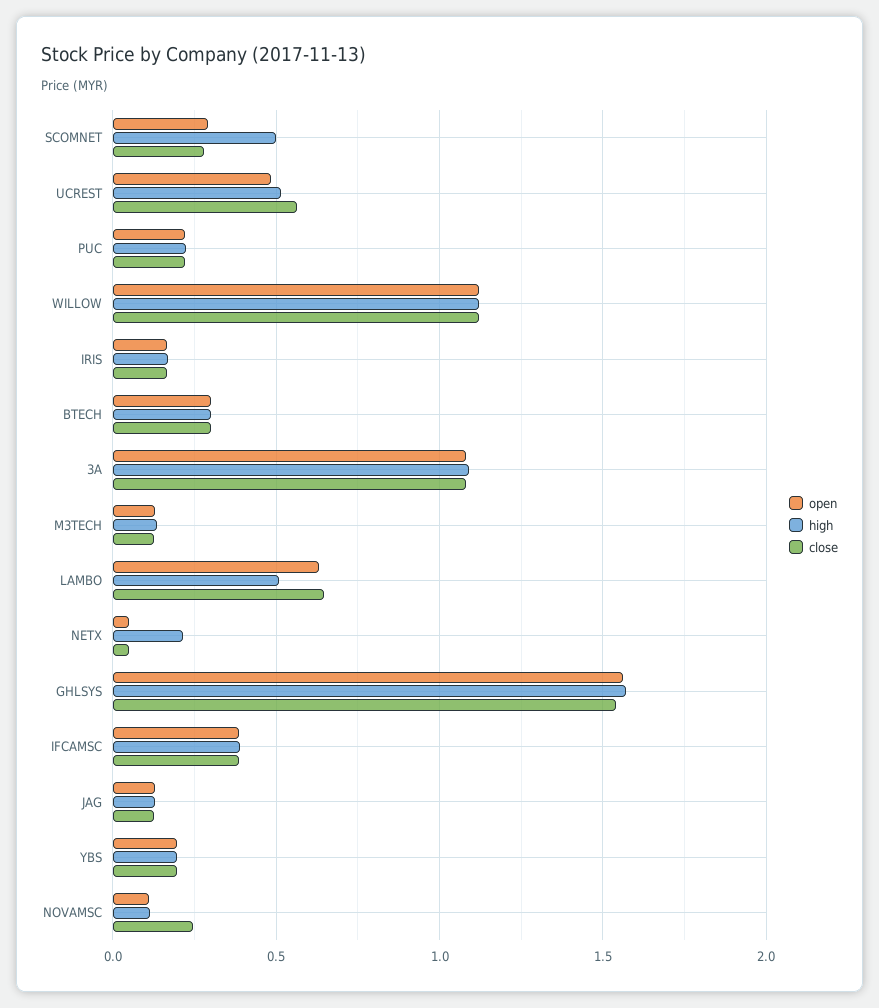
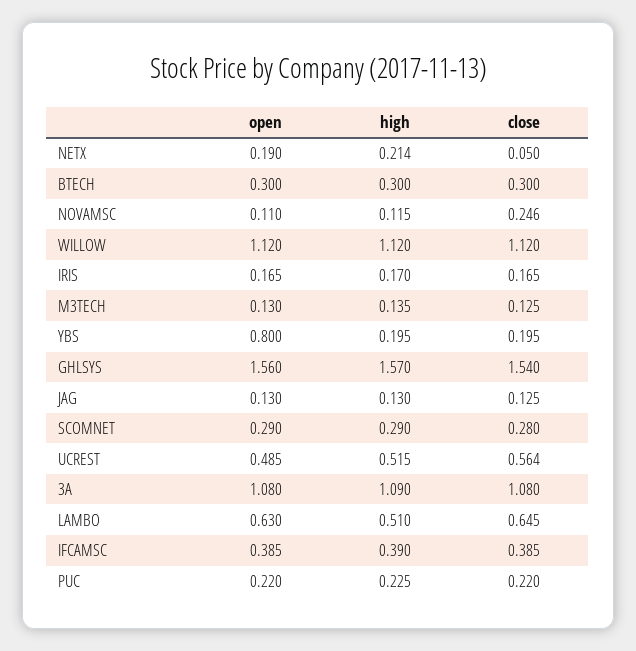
  {
    "open": {
      "SCOMNET": 0.29,
      "UCREST": 0.485,
      "PUC": 0.22,
      "WILLOW": 1.12,
      "IRIS": 0.165,
      "BTECH": 0.3,
      "3A": 1.08,
      "M3TECH": 0.13,
      "LAMBO": 0.63,
-     "NETX": 0.05,
+     "NETX": 0.19,
      "GHLSYS": 1.56,
      "IFCAMSC": 0.385,
      "JAG": 0.13,
-     "YBS": 0.2,
+     "YBS": 0.8,
      "NOVAMSC": 0.11
    },
    "high": {
-     "SCOMNET": 0.5,
+     "SCOMNET": 0.29,
      "UCREST": 0.515,
      "PUC": 0.225,
      "WILLOW": 1.12,
      "IRIS": 0.17,
      "BTECH": 0.3,
      "3A": 1.09,
      "M3TECH": 0.135,
      "LAMBO": 0.51,
      "NETX": 0.214,
      "GHLSYS": 1.57,
      "IFCAMSC": 0.39,
      "JAG": 0.13,
      "YBS": 0.195,
      "NOVAMSC": 0.115
    },
    "close": {
      "SCOMNET": 0.28,
      "UCREST": 0.564,
      "PUC": 0.22,
      "WILLOW": 1.12,
      "IRIS": 0.165,
      "BTECH": 0.3,
      "3A": 1.08,
      "M3TECH": 0.125,
      "LAMBO": 0.645,
      "NETX": 0.05,
      "GHLSYS": 1.54,
      "IFCAMSC": 0.385,
      "JAG": 0.125,
      "YBS": 0.195,
      "NOVAMSC": 0.246
    }
  }

